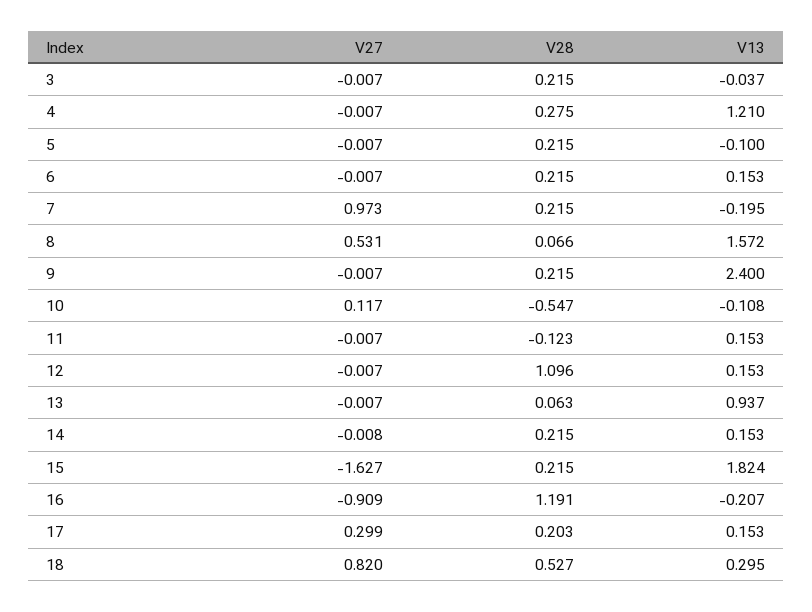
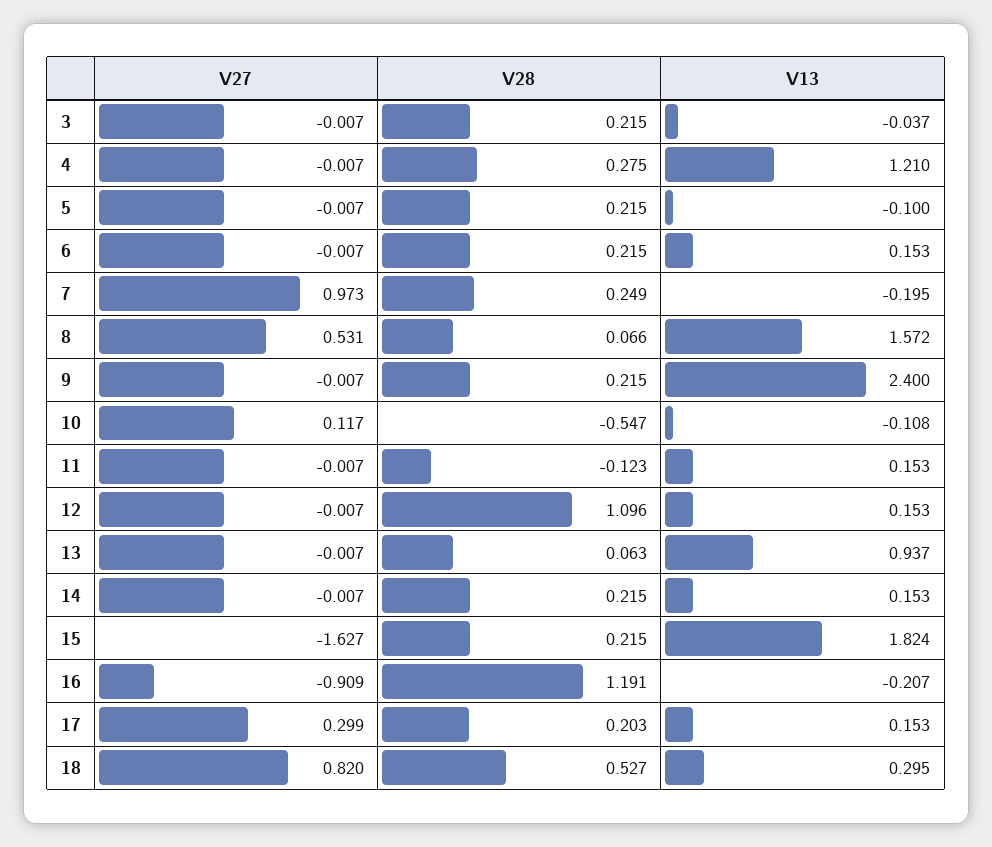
  {
    "V27": {
      "3": -0.007,
      "4": -0.007,
      "5": -0.007,
      "6": -0.007,
      "7": 0.973,
      "8": 0.531,
      "9": -0.007,
      "10": 0.117,
      "11": -0.007,
      "12": -0.007,
      "13": -0.007,
-     "14": -0.008,
+     "14": -0.007,
      "15": -1.627,
      "16": -0.909,
      "17": 0.299,
      "18": 0.82
    },
    "V28": {
      "3": 0.215,
      "4": 0.275,
      "5": 0.215,
      "6": 0.215,
-     "7": 0.215,
+     "7": 0.249,
      "8": 0.066,
      "9": 0.215,
      "10": -0.547,
      "11": -0.123,
      "12": 1.096,
      "13": 0.063,
      "14": 0.215,
      "15": 0.215,
      "16": 1.191,
      "17": 0.203,
      "18": 0.527
    },
    "V13": {
      "3": -0.037,
      "4": 1.21,
      "5": -0.1,
      "6": 0.153,
      "7": -0.195,
      "8": 1.572,
      "9": 2.4,
      "10": -0.108,
      "11": 0.153,
      "12": 0.153,
      "13": 0.937,
      "14": 0.153,
      "15": 1.824,
      "16": -0.207,
      "17": 0.153,
      "18": 0.295
    }
  }

